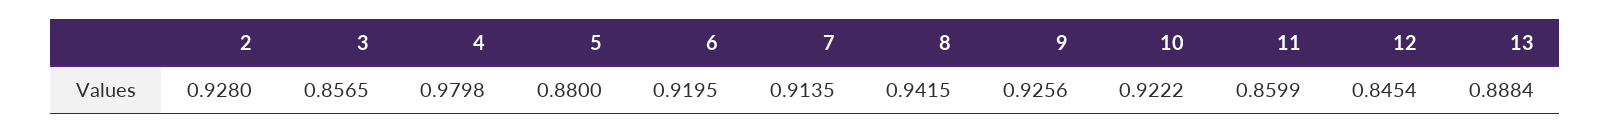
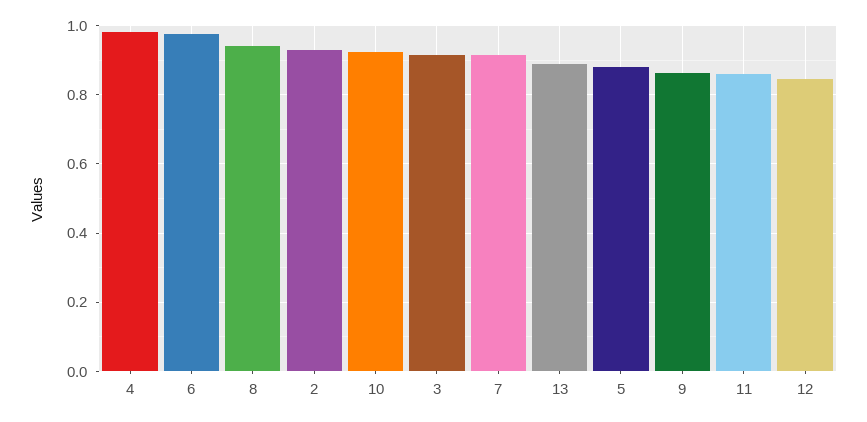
  {
    "2": 0.928,
-   "3": 0.8565,
+   "3": 0.92,
    "4": 0.9798,
    "5": 0.88,
-   "6": 0.9195,
+   "6": 0.98,
    "7": 0.9135,
    "8": 0.9415,
-   "9": 0.9256,
+   "9": 0.86,
    "10": 0.9222,
    "11": 0.8599,
    "12": 0.8454,
    "13": 0.8884
  }

